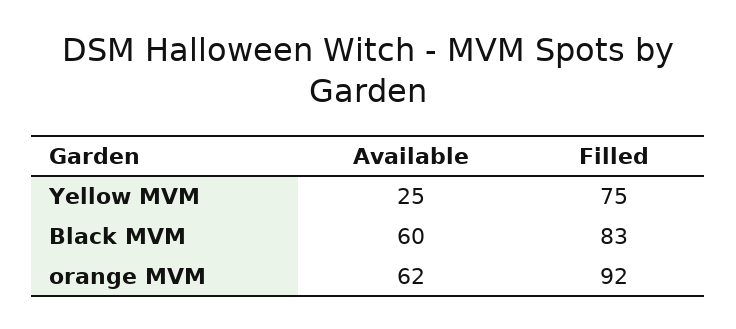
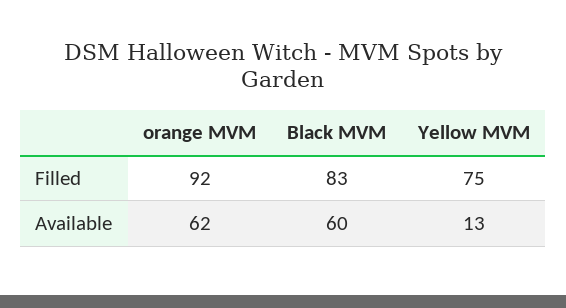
  {
    "Available": {
-     "Yellow MVM": 25,
+     "Yellow MVM": 13,
      "Black MVM": 60,
      "orange MVM": 62
    },
    "Filled": {
      "Yellow MVM": 75,
      "Black MVM": 83,
      "orange MVM": 92
    }
  }

